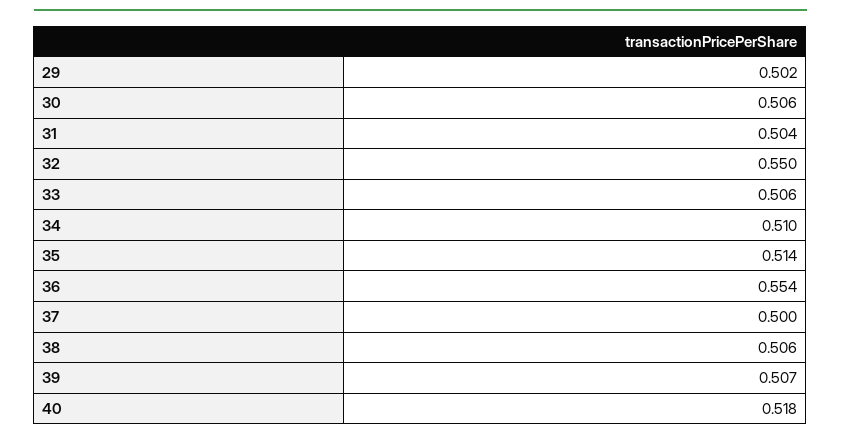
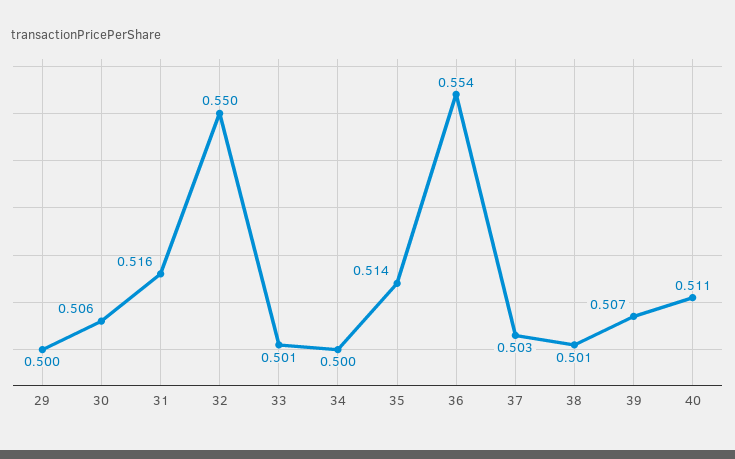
  {
-   "29": 0.502,
+   "29": 0.5,
    "30": 0.506,
-   "31": 0.504,
+   "31": 0.516,
    "32": 0.55,
-   "33": 0.506,
+   "33": 0.501,
-   "34": 0.51,
+   "34": 0.5,
    "35": 0.514,
    "36": 0.554,
-   "37": 0.5,
+   "37": 0.503,
-   "38": 0.506,
+   "38": 0.501,
    "39": 0.507,
-   "40": 0.518
+   "40": 0.511
  }

